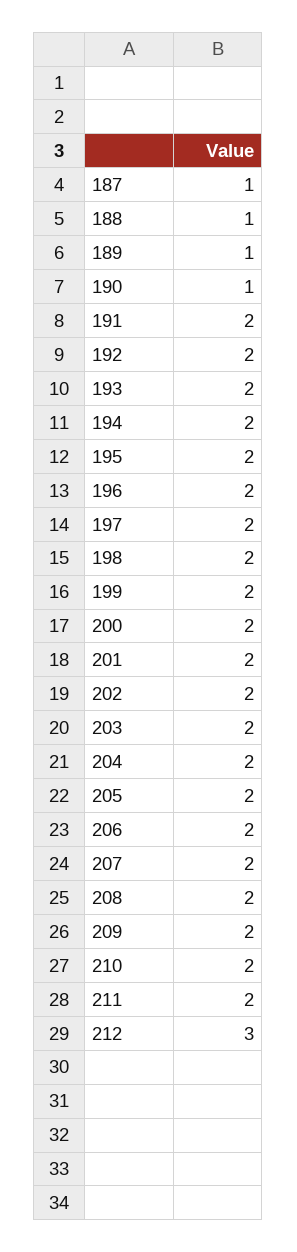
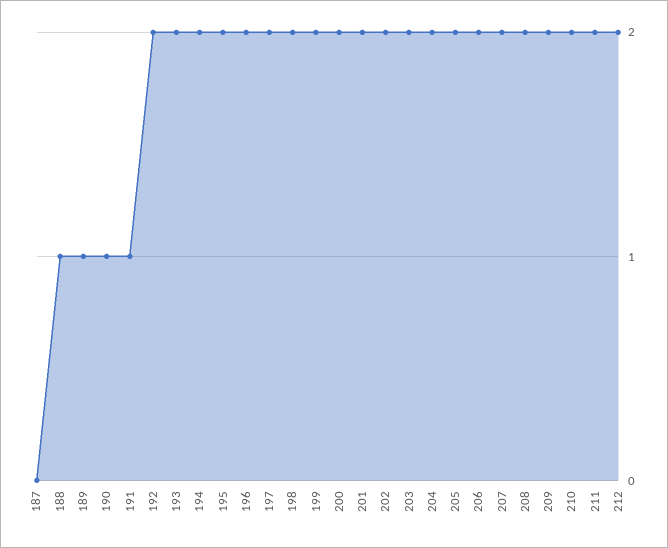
  {
-   "187": 1,
+   "187": 0,
    "188": 1,
    "189": 1,
    "190": 1,
-   "191": 2,
+   "191": 1,
    "192": 2,
    "193": 2,
    "194": 2,
    "195": 2,
    "196": 2,
    "197": 2,
    "198": 2,
    "199": 2,
    "200": 2,
    "201": 2,
    "202": 2,
    "203": 2,
    "204": 2,
    "205": 2,
    "206": 2,
    "207": 2,
    "208": 2,
    "209": 2,
    "210": 2,
    "211": 2,
-   "212": 3
+   "212": 2
  }

